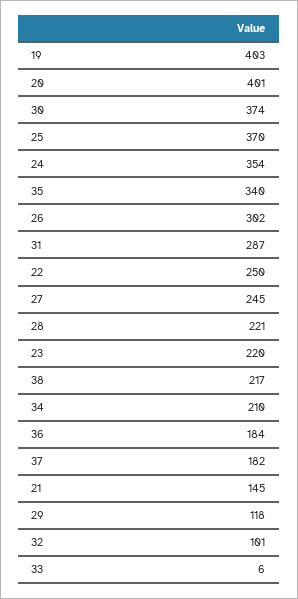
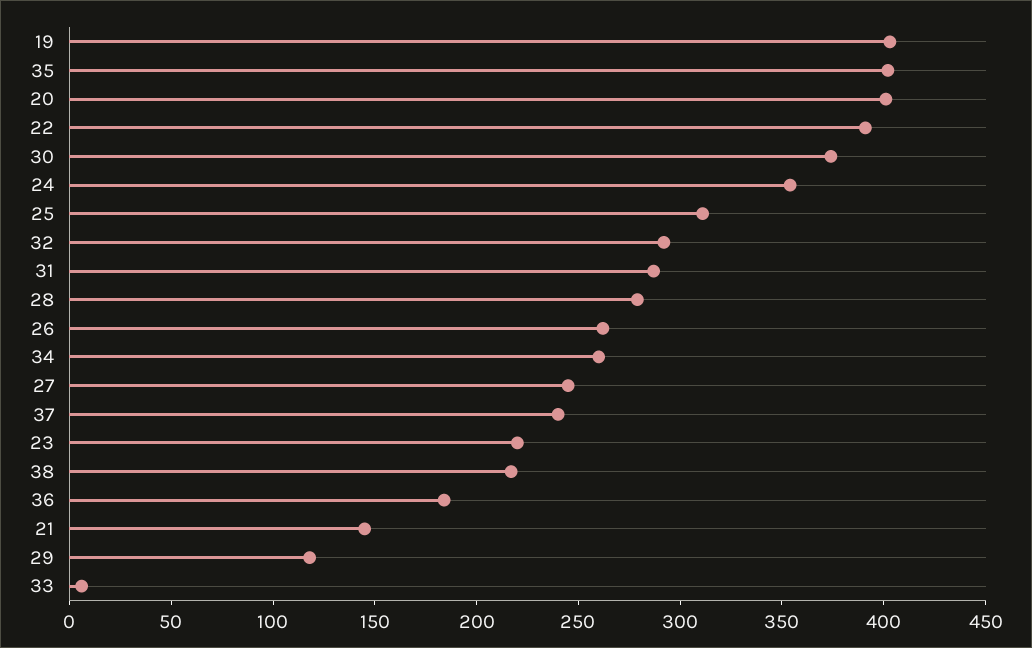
  {
    "19": 403,
    "20": 401,
    "30": 374,
-   "25": 370,
+   "25": 310,
    "24": 354,
-   "35": 340,
+   "35": 400,
-   "26": 302,
+   "26": 260,
    "31": 287,
-   "22": 250,
+   "22": 390,
    "27": 245,
-   "28": 221,
+   "28": 280,
    "23": 220,
    "38": 217,
-   "34": 210,
+   "34": 260,
    "36": 184,
-   "37": 182,
+   "37": 240,
    "21": 145,
    "29": 118,
-   "32": 101,
+   "32": 290,
    "33": 6
  }

